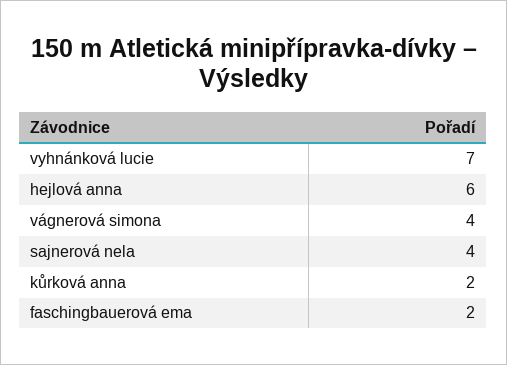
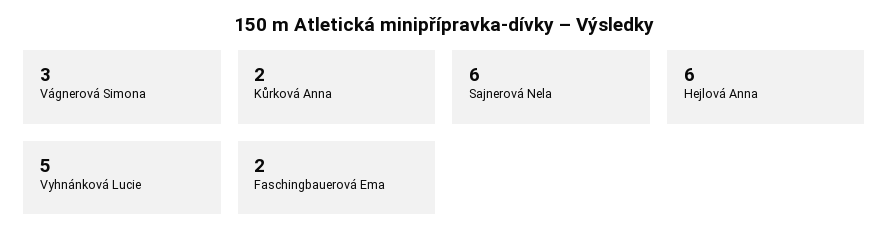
  {
-   "vyhnánková lucie": 7,
+   "vyhnánková lucie": 5,
    "hejlová anna": 6,
-   "vágnerová simona": 4,
+   "vágnerová simona": 3,
-   "sajnerová nela": 4,
+   "sajnerová nela": 6,
    "kůrková anna": 2,
    "faschingbauerová ema": 2
  }

